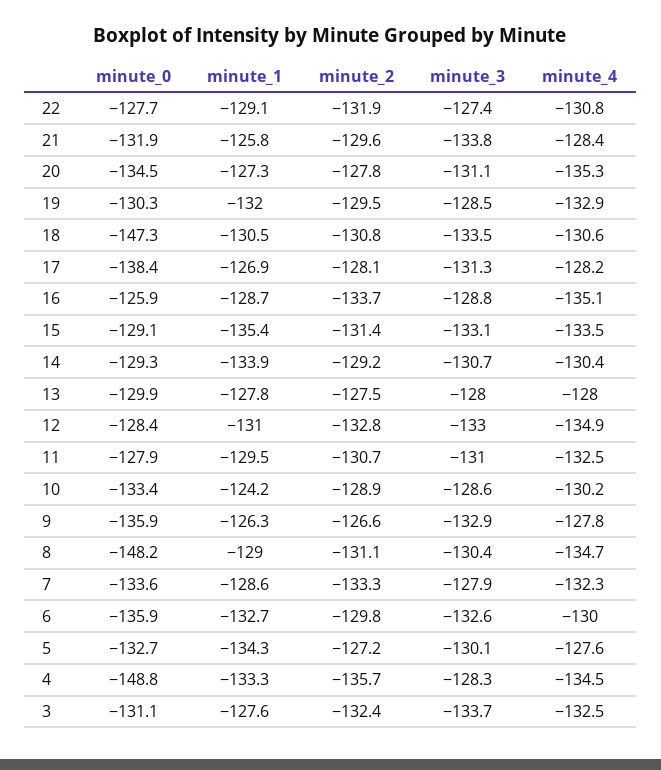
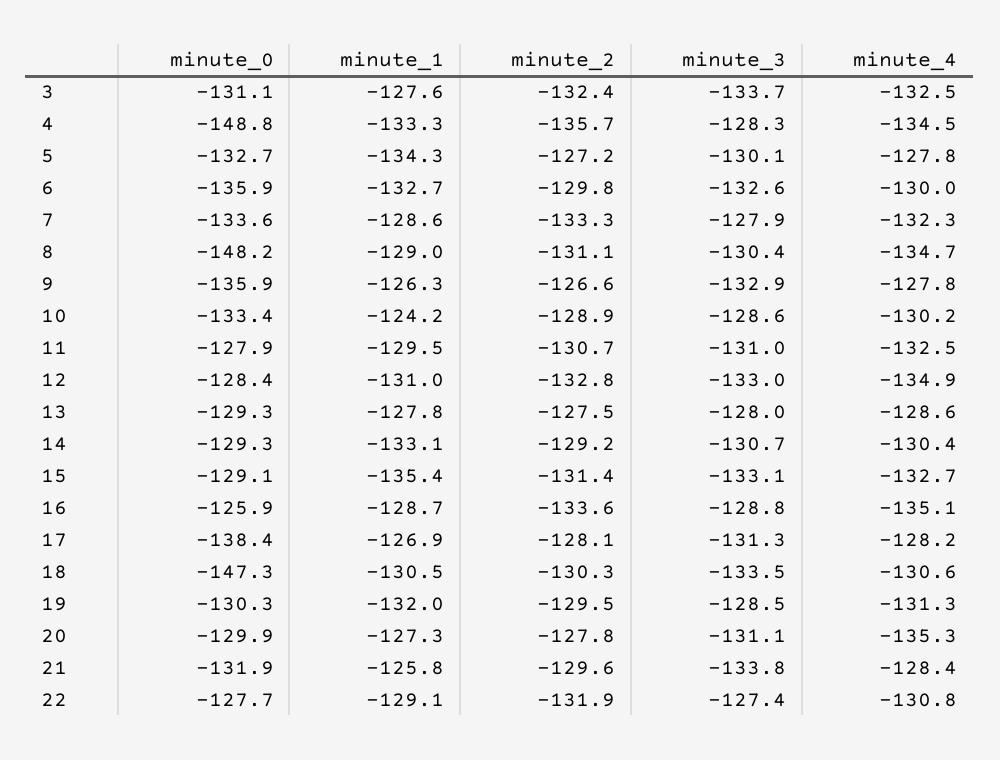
  {
    "minute_0": {
      "22": -127.7,
      "21": -131.9,
-     "20": -134.5,
+     "20": -129.9,
      "19": -130.3,
      "18": -147.3,
      "17": -138.4,
      "16": -125.9,
      "15": -129.1,
      "14": -129.3,
-     "13": -129.9,
+     "13": -129.3,
      "12": -128.4,
      "11": -127.9,
      "10": -133.4,
      "9": -135.9,
      "8": -148.2,
      "7": -133.6,
      "6": -135.9,
      "5": -132.7,
      "4": -148.8,
      "3": -131.1
    },
    "minute_1": {
      "22": -129.1,
      "21": -125.8,
      "20": -127.3,
      "19": -132,
      "18": -130.5,
      "17": -126.9,
      "16": -128.7,
      "15": -135.4,
-     "14": -133.9,
+     "14": -133.1,
      "13": -127.8,
      "12": -131,
      "11": -129.5,
      "10": -124.2,
      "9": -126.3,
      "8": -129,
      "7": -128.6,
      "6": -132.7,
      "5": -134.3,
      "4": -133.3,
      "3": -127.6
    },
    "minute_2": {
      "22": -131.9,
      "21": -129.6,
      "20": -127.8,
      "19": -129.5,
-     "18": -130.8,
+     "18": -130.3,
      "17": -128.1,
-     "16": -133.7,
+     "16": -133.6,
      "15": -131.4,
      "14": -129.2,
      "13": -127.5,
      "12": -132.8,
      "11": -130.7,
      "10": -128.9,
      "9": -126.6,
      "8": -131.1,
      "7": -133.3,
      "6": -129.8,
      "5": -127.2,
      "4": -135.7,
      "3": -132.4
    },
    "minute_3": {
      "22": -127.4,
      "21": -133.8,
      "20": -131.1,
      "19": -128.5,
      "18": -133.5,
      "17": -131.3,
      "16": -128.8,
      "15": -133.1,
      "14": -130.7,
      "13": -128,
      "12": -133,
      "11": -131,
      "10": -128.6,
      "9": -132.9,
      "8": -130.4,
      "7": -127.9,
      "6": -132.6,
      "5": -130.1,
      "4": -128.3,
      "3": -133.7
    },
    "minute_4": {
      "22": -130.8,
      "21": -128.4,
      "20": -135.3,
-     "19": -132.9,
+     "19": -131.3,
      "18": -130.6,
      "17": -128.2,
      "16": -135.1,
-     "15": -133.5,
+     "15": -132.7,
      "14": -130.4,
-     "13": -128,
+     "13": -128.6,
      "12": -134.9,
      "11": -132.5,
      "10": -130.2,
      "9": -127.8,
      "8": -134.7,
      "7": -132.3,
      "6": -130,
-     "5": -127.6,
+     "5": -127.8,
      "4": -134.5,
      "3": -132.5
    }
  }

